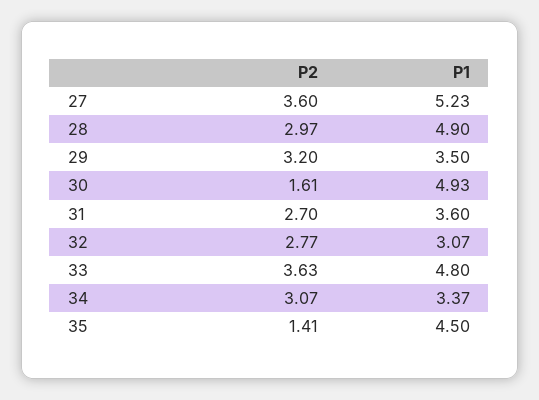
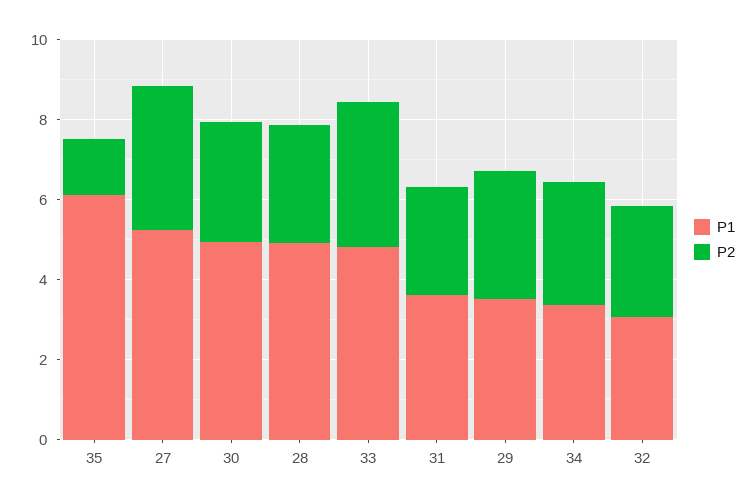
  {
    "P2": {
      "27": 3.6,
      "28": 2.97,
      "29": 3.2,
-     "30": 1.61,
+     "30": 3,
      "31": 2.7,
      "32": 2.77,
      "33": 3.63,
      "34": 3.07,
      "35": 1.41
    },
    "P1": {
      "27": 5.23,
      "28": 4.9,
      "29": 3.5,
      "30": 4.93,
      "31": 3.6,
      "32": 3.07,
      "33": 4.8,
      "34": 3.37,
-     "35": 4.5
+     "35": 6
    }
  }

